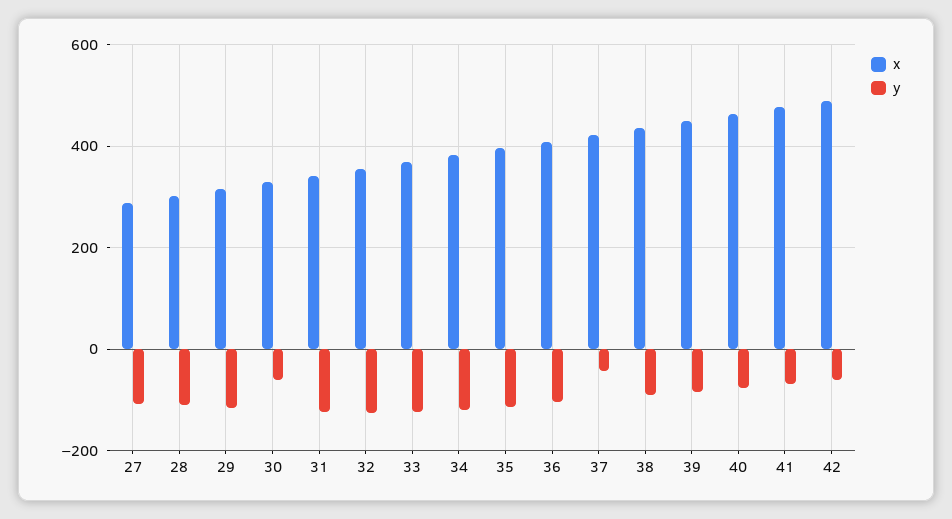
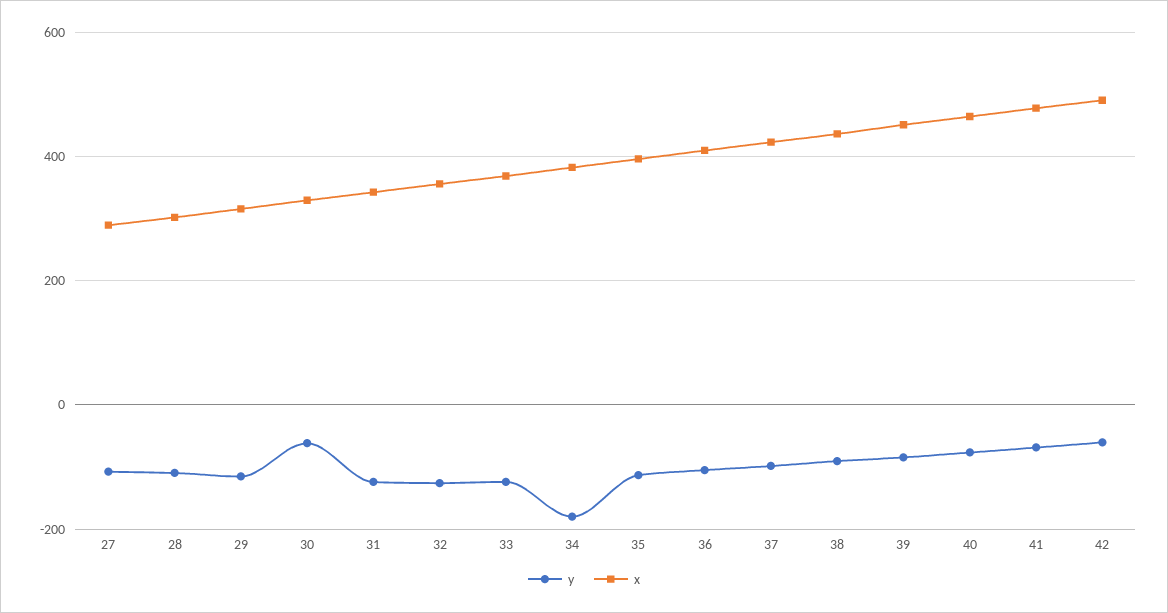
  {
    "x": {
      "27": 280,
      "28": 300,
      "29": 320,
      "30": 320,
      "31": 340,
      "32": 360,
      "33": 360,
      "34": 380,
      "35": 400,
      "36": 400,
      "37": 420,
      "38": 440,
      "39": 460,
      "40": 460,
      "41": 480,
      "42": 500
    },
    "y": {
      "27": -100,
      "28": -100,
      "29": -120,
      "30": -60,
      "31": -120,
      "32": -120,
      "33": -120,
-     "34": -120,
+     "34": -180,
      "35": -120,
      "36": -100,
-     "37": -40,
+     "37": -100,
      "38": -100,
      "39": -80,
      "40": -80,
      "41": -60,
      "42": -60
    }
  }

